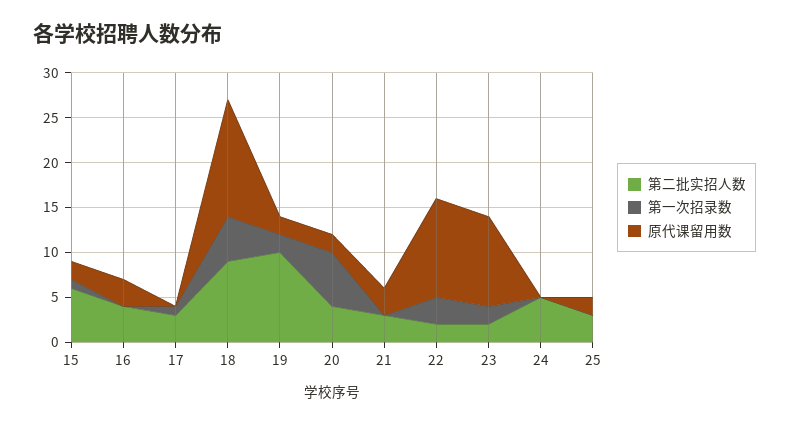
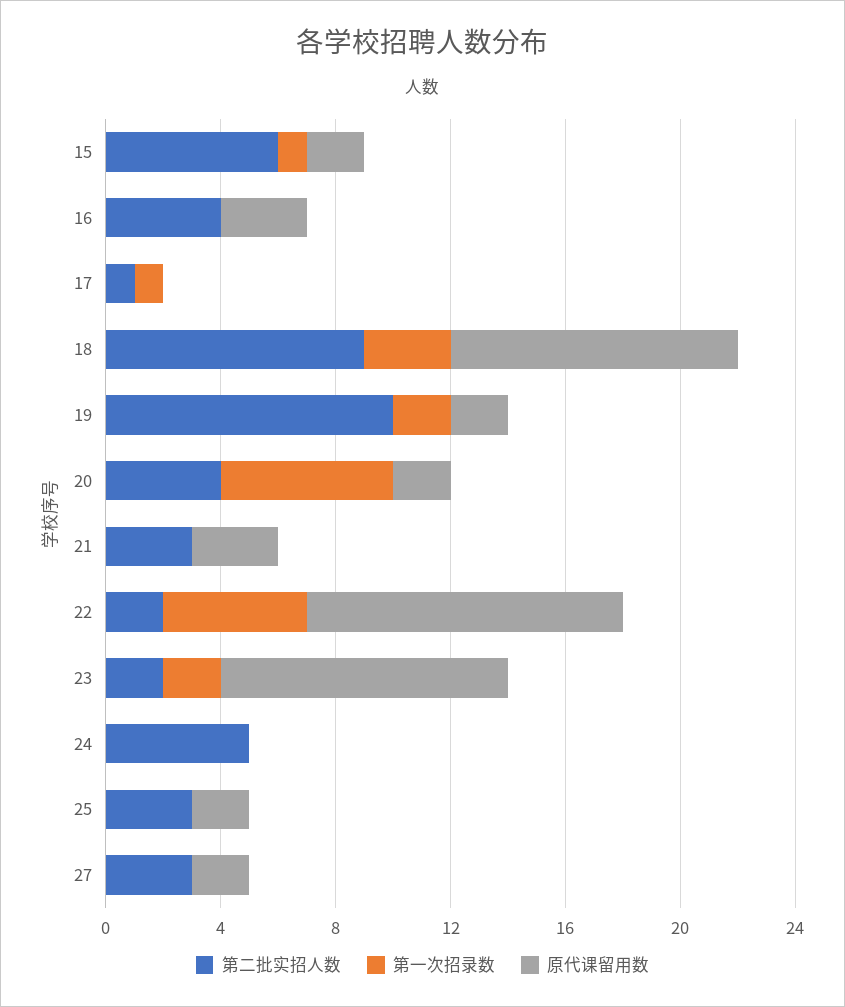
  {
    "第二批实招人数": {
      "15": 6,
      "16": 4,
-     "17": 3,
+     "17": 1,
      "18": 9,
      "19": 10,
      "20": 4,
      "21": 3,
      "22": 2,
      "23": 2,
      "24": 5,
-     "25": 3
+     "25": 3,
+     "27": 3
    },
    "第一次招录数": {
      "15": 1,
      "16": 0,
      "17": 1,
-     "18": 5,
+     "18": 3,
      "19": 2,
      "20": 6,
      "21": 0,
-     "22": 3,
+     "22": 5,
      "23": 2,
      "24": 0,
-     "25": 0
+     "25": 0,
+     "27": 0
    },
    "原代课留用数": {
      "15": 2,
      "16": 3,
      "17": 0,
-     "18": 13,
+     "18": 10,
      "19": 2,
      "20": 2,
      "21": 3,
      "22": 11,
      "23": 10,
      "24": 0,
-     "25": 2
+     "25": 2,
+     "27": 2
    }
  }

